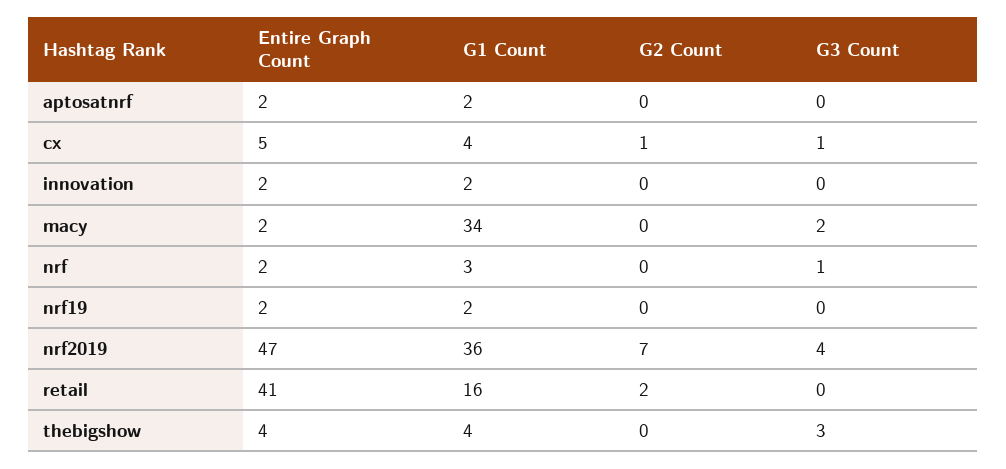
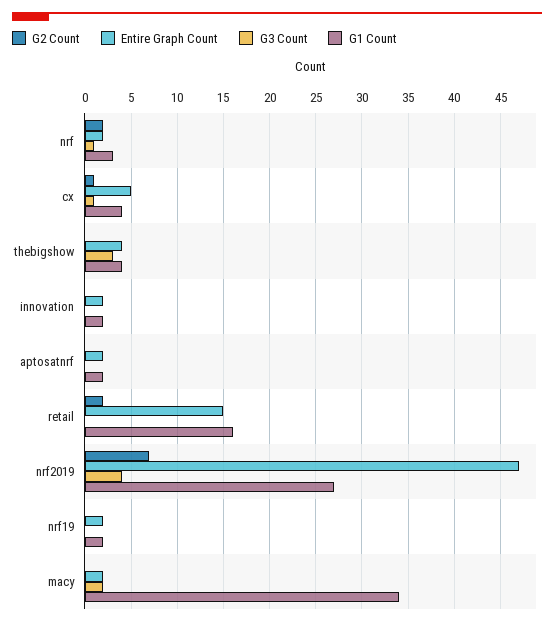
  {
    "Entire Graph Count": {
      "aptosatnrf": 2,
      "cx": 5,
      "innovation": 2,
      "macy": 2,
      "nrf": 2,
      "nrf19": 2,
      "nrf2019": 47,
-     "retail": 41,
+     "retail": 15,
      "thebigshow": 4
    },
    "G1 Count": {
      "aptosatnrf": 2,
      "cx": 4,
      "innovation": 2,
      "macy": 34,
      "nrf": 3,
      "nrf19": 2,
-     "nrf2019": 36,
+     "nrf2019": 27,
      "retail": 16,
      "thebigshow": 4
    },
    "G2 Count": {
      "aptosatnrf": 0,
      "cx": 1,
      "innovation": 0,
      "macy": 0,
-     "nrf": 0,
+     "nrf": 2,
      "nrf19": 0,
      "nrf2019": 7,
      "retail": 2,
      "thebigshow": 0
    },
    "G3 Count": {
      "aptosatnrf": 0,
      "cx": 1,
      "innovation": 0,
      "macy": 2,
      "nrf": 1,
      "nrf19": 0,
      "nrf2019": 4,
      "retail": 0,
      "thebigshow": 3
    }
  }

